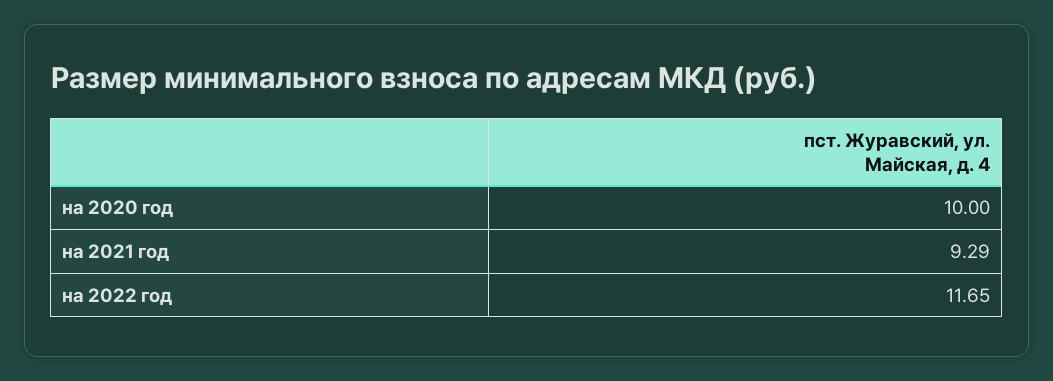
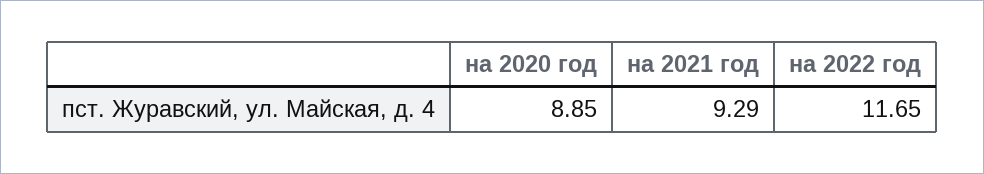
  {
-   "на 2020 год": 10,
+   "на 2020 год": 8.85,
    "на 2021 год": 9.29,
    "на 2022 год": 11.65
  }

